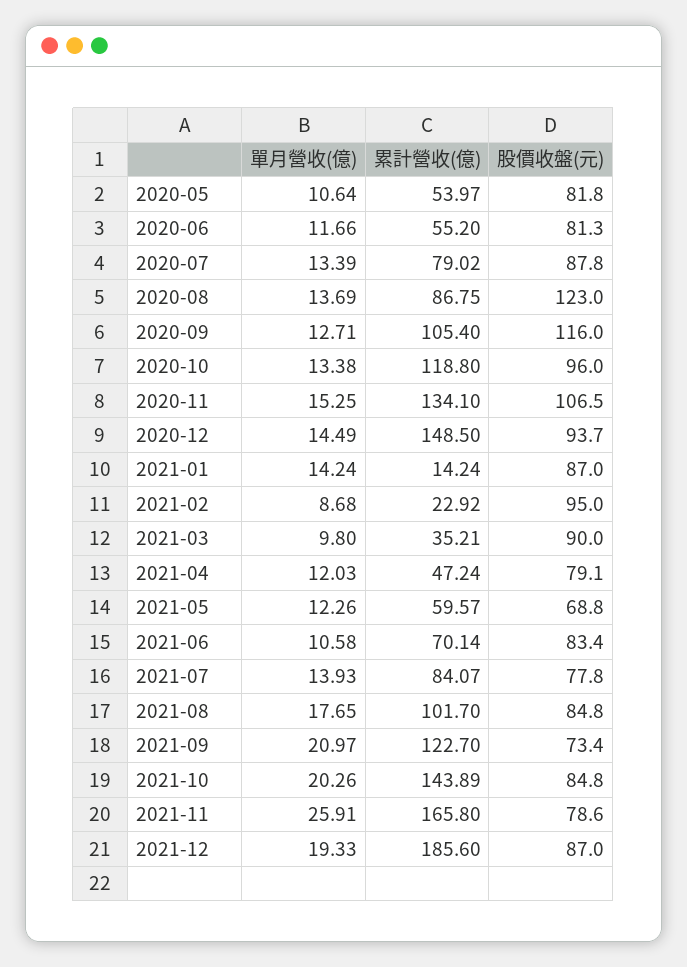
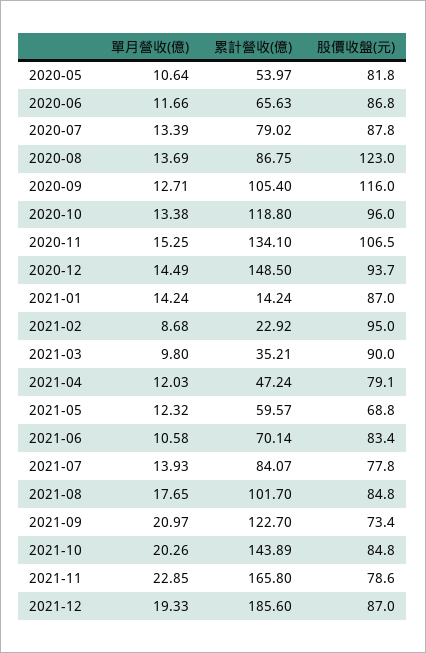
  {
    "單月營收(億)": {
      "2020-05": 10.64,
      "2020-06": 11.66,
      "2020-07": 13.39,
      "2020-08": 13.69,
      "2020-09": 12.71,
      "2020-10": 13.38,
      "2020-11": 15.25,
      "2020-12": 14.49,
      "2021-01": 14.24,
      "2021-02": 8.68,
      "2021-03": 9.8,
      "2021-04": 12.03,
-     "2021-05": 12.26,
+     "2021-05": 12.32,
      "2021-06": 10.58,
      "2021-07": 13.93,
      "2021-08": 17.65,
      "2021-09": 20.97,
      "2021-10": 20.26,
-     "2021-11": 25.91,
+     "2021-11": 22.85,
      "2021-12": 19.33
    },
    "累計營收(億)": {
      "2020-05": 53.97,
-     "2020-06": 55.2,
+     "2020-06": 65.63,
      "2020-07": 79.02,
      "2020-08": 86.75,
      "2020-09": 105.4,
      "2020-10": 118.8,
      "2020-11": 134.1,
      "2020-12": 148.5,
      "2021-01": 14.24,
      "2021-02": 22.92,
      "2021-03": 35.21,
      "2021-04": 47.24,
      "2021-05": 59.57,
      "2021-06": 70.14,
      "2021-07": 84.07,
      "2021-08": 101.7,
      "2021-09": 122.7,
      "2021-10": 143.89,
      "2021-11": 165.8,
      "2021-12": 185.6
    },
    "股價收盤(元)": {
      "2020-05": 81.8,
-     "2020-06": 81.3,
+     "2020-06": 86.8,
      "2020-07": 87.8,
      "2020-08": 123,
      "2020-09": 116,
      "2020-10": 96,
      "2020-11": 106.5,
      "2020-12": 93.7,
      "2021-01": 87,
      "2021-02": 95,
      "2021-03": 90,
      "2021-04": 79.1,
      "2021-05": 68.8,
      "2021-06": 83.4,
      "2021-07": 77.8,
      "2021-08": 84.8,
      "2021-09": 73.4,
      "2021-10": 84.8,
      "2021-11": 78.6,
      "2021-12": 87
    }
  }

